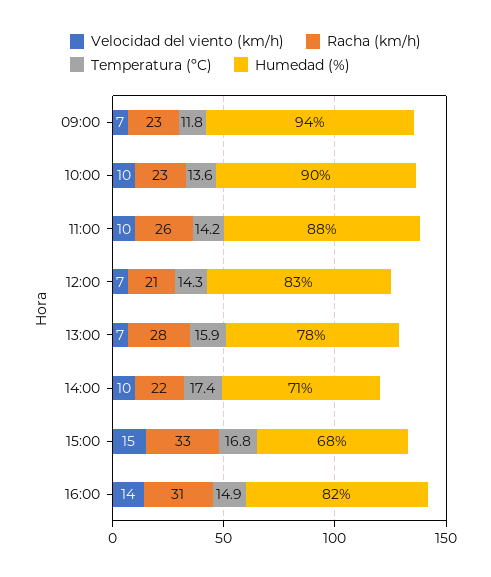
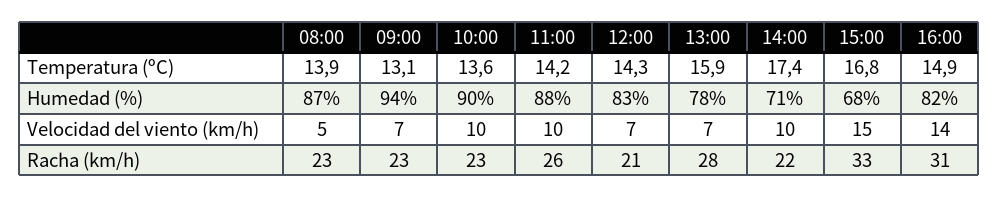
  {
    "Velocidad del viento (km/h)": {
      "09:00": 7,
      "10:00": 10,
      "11:00": 10,
      "12:00": 7,
      "13:00": 7,
      "14:00": 10,
      "15:00": 15,
-     "16:00": 14
+     "16:00": 14,
+     "08:00": 5
    },
    "Racha (km/h)": {
      "09:00": 23,
      "10:00": 23,
      "11:00": 26,
      "12:00": 21,
      "13:00": 28,
      "14:00": 22,
      "15:00": 33,
-     "16:00": 31
+     "16:00": 31,
+     "08:00": 23
    },
    "Temperatura (ºC)": {
-     "09:00": 11.8,
+     "09:00": 13.1,
      "10:00": 13.6,
      "11:00": 14.2,
      "12:00": 14.3,
      "13:00": 15.9,
      "14:00": 17.4,
      "15:00": 16.8,
-     "16:00": 14.9
+     "16:00": 14.9,
+     "08:00": 13.9
    },
    "Humedad (%)": {
      "09:00": 94,
      "10:00": 90,
      "11:00": 88,
      "12:00": 83,
      "13:00": 78,
      "14:00": 71,
      "15:00": 68,
-     "16:00": 82
+     "16:00": 82,
+     "08:00": 87
    }
  }

